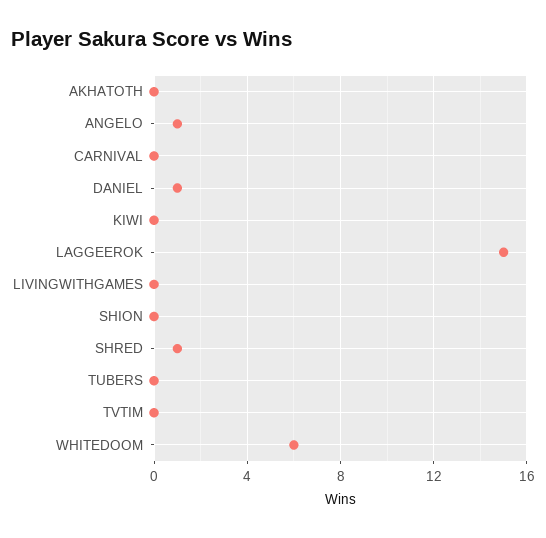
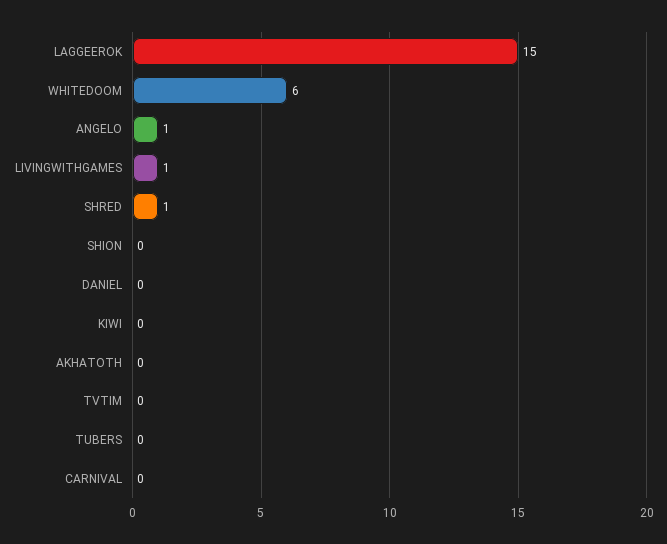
  {
    "AKHATOTH": 0,
    "ANGELO": 1,
    "CARNIVAL": 0,
-   "DANIEL": 1,
+   "DANIEL": 0,
    "KIWI": 0,
    "LAGGEEROK": 15,
-   "LIVINGWITHGAMES": 0,
+   "LIVINGWITHGAMES": 1,
    "SHION": 0,
    "SHRED": 1,
    "TUBERS": 0,
    "TVTIM": 0,
    "WHITEDOOM": 6
  }

